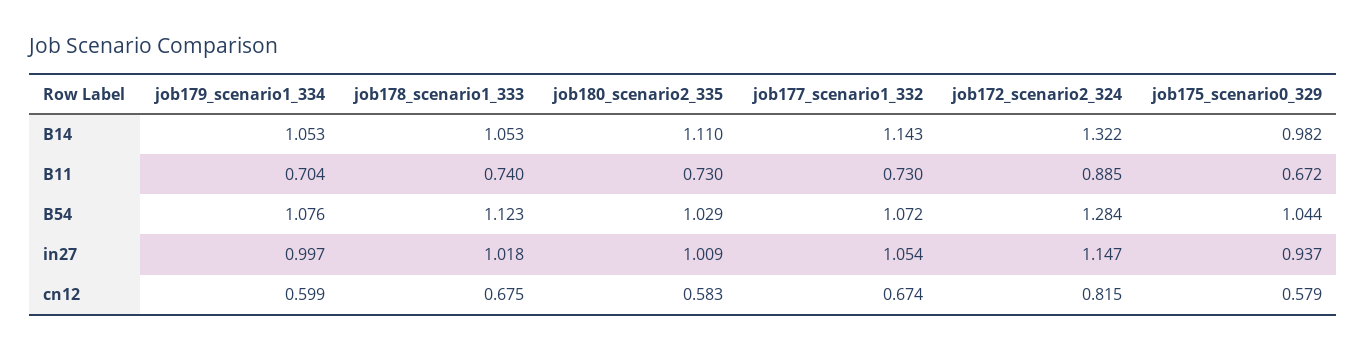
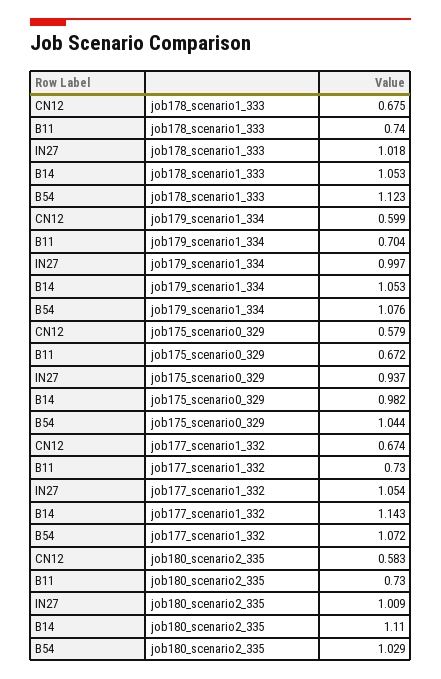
  {
    "job179_scenario1_334": {
      "B14": 1.053,
      "B11": 0.704,
      "B54": 1.076,
      "in27": 0.997,
      "cn12": 0.599
    },
    "job178_scenario1_333": {
      "B14": 1.053,
      "B11": 0.74,
      "B54": 1.123,
      "in27": 1.018,
      "cn12": 0.675
    },
    "job180_scenario2_335": {
      "B14": 1.11,
      "B11": 0.73,
      "B54": 1.029,
      "in27": 1.009,
      "cn12": 0.583
    },
    "job177_scenario1_332": {
      "B14": 1.143,
      "B11": 0.73,
      "B54": 1.072,
      "in27": 1.054,
      "cn12": 0.674
    },
-   "job172_scenario2_324": {
-     "B14": 1.322,
-     "B11": 0.885,
-     "B54": 1.284,
-     "in27": 1.147,
-     "cn12": 0.815
-   },
    "job175_scenario0_329": {
      "B14": 0.982,
      "B11": 0.672,
      "B54": 1.044,
      "in27": 0.937,
      "cn12": 0.579
    }
  }

